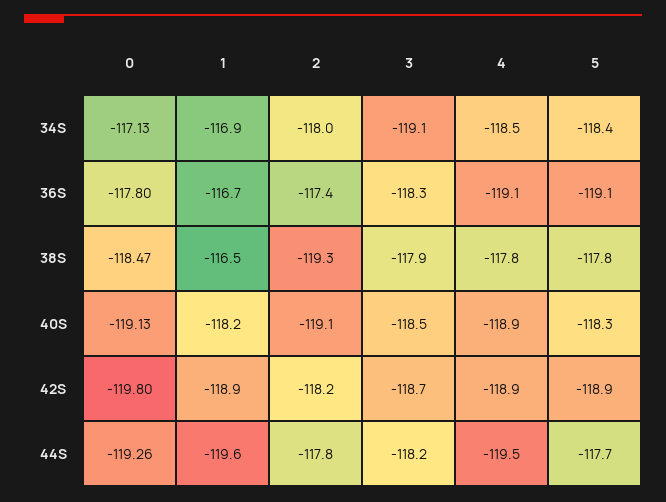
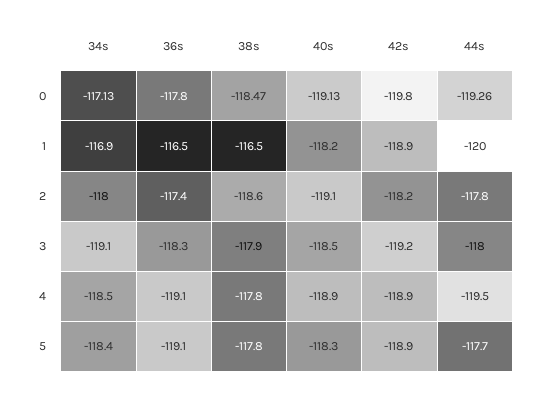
  {
    "0": {
      "34S": -117.13,
      "36S": -117.8,
      "38S": -118.47,
      "40S": -119.13,
      "42S": -119.8,
      "44S": -119.26
    },
    "1": {
      "34S": -116.9,
-     "36S": -116.7,
+     "36S": -116.5,
      "38S": -116.5,
      "40S": -118.2,
      "42S": -118.9,
-     "44S": -119.6
+     "44S": -120
    },
    "2": {
      "34S": -118,
      "36S": -117.4,
-     "38S": -119.3,
+     "38S": -118.6,
      "40S": -119.1,
      "42S": -118.2,
      "44S": -117.8
    },
    "3": {
      "34S": -119.1,
      "36S": -118.3,
      "38S": -117.9,
      "40S": -118.5,
-     "42S": -118.7,
+     "42S": -119.2,
-     "44S": -118.2
+     "44S": -118
    },
    "4": {
      "34S": -118.5,
      "36S": -119.1,
      "38S": -117.8,
      "40S": -118.9,
      "42S": -118.9,
      "44S": -119.5
    },
    "5": {
      "34S": -118.4,
      "36S": -119.1,
      "38S": -117.8,
      "40S": -118.3,
      "42S": -118.9,
      "44S": -117.7
    }
  }

